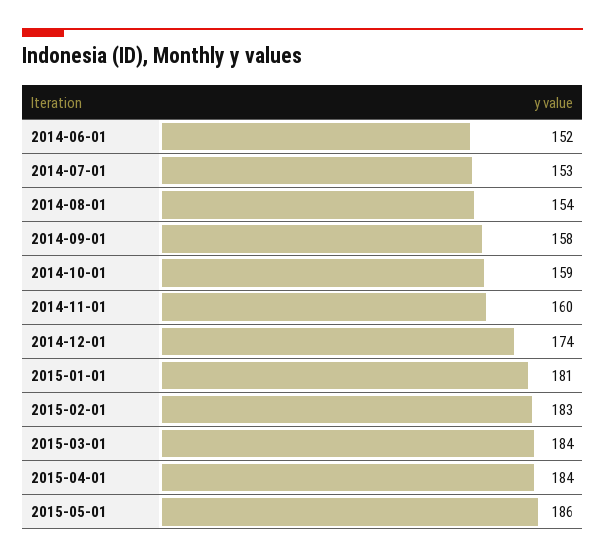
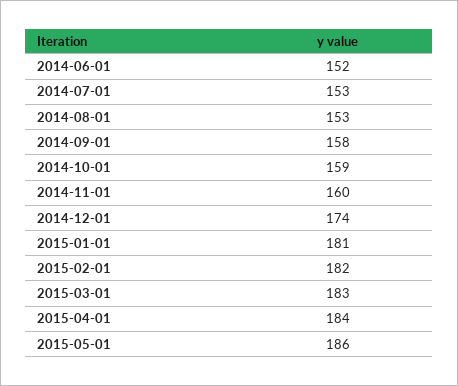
  {
    "2014-06-01": 152,
    "2014-07-01": 153,
-   "2014-08-01": 154,
+   "2014-08-01": 153,
    "2014-09-01": 158,
    "2014-10-01": 159,
    "2014-11-01": 160,
    "2014-12-01": 174,
    "2015-01-01": 181,
-   "2015-02-01": 183,
+   "2015-02-01": 182,
-   "2015-03-01": 184,
+   "2015-03-01": 183,
    "2015-04-01": 184,
    "2015-05-01": 186
  }

